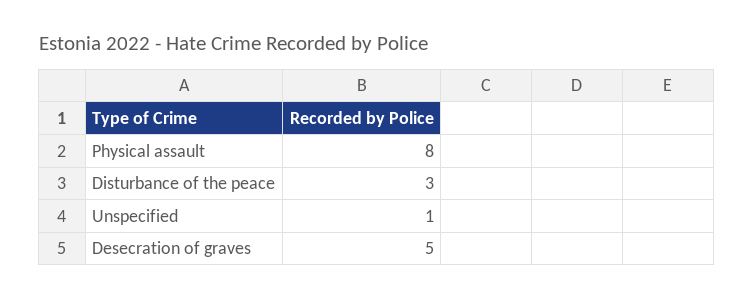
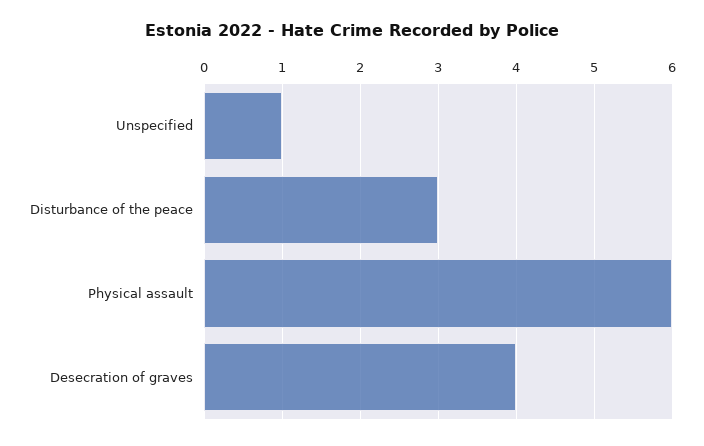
  {
-   "Physical assault": 8,
+   "Physical assault": 6,
    "Disturbance of the peace": 3,
    "Unspecified": 1,
-   "Desecration of graves": 5
+   "Desecration of graves": 4
  }

